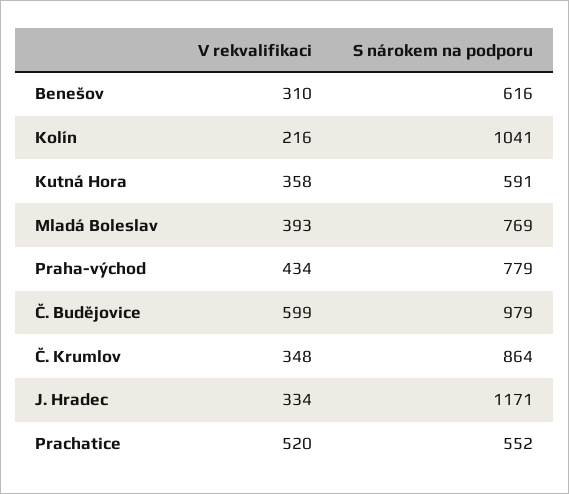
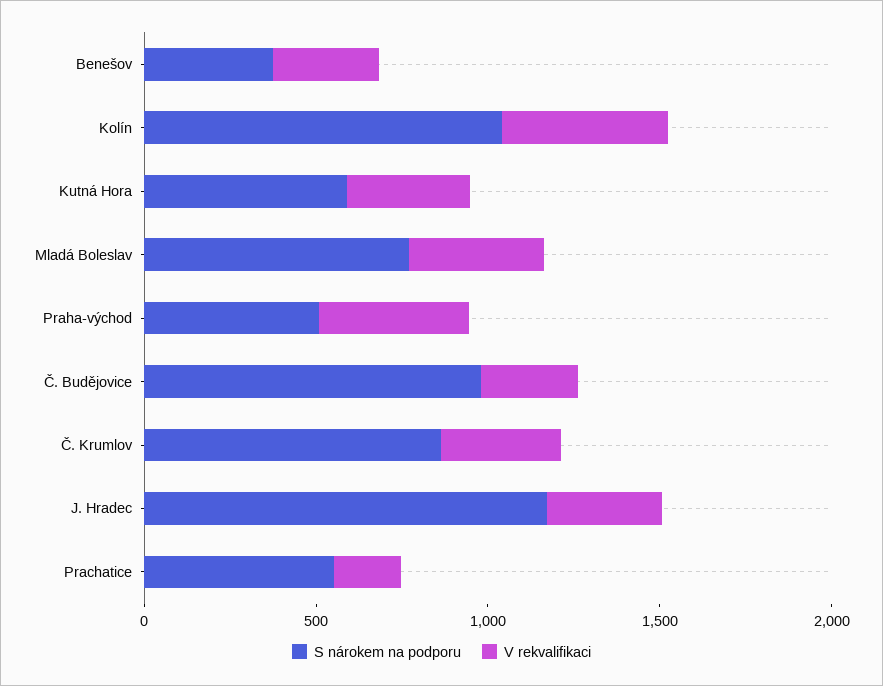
  {
    "V rekvalifikaci": {
      "Benešov": 310,
-     "Kolín": 216,
+     "Kolín": 500,
      "Kutná Hora": 358,
      "Mladá Boleslav": 393,
      "Praha-východ": 434,
-     "Č. Budějovice": 599,
+     "Č. Budějovice": 300,
      "Č. Krumlov": 348,
      "J. Hradec": 334,
-     "Prachatice": 520
+     "Prachatice": 200
    },
    "S nárokem na podporu": {
-     "Benešov": 616,
+     "Benešov": 400,
      "Kolín": 1041,
      "Kutná Hora": 591,
      "Mladá Boleslav": 769,
-     "Praha-východ": 779,
+     "Praha-východ": 500,
      "Č. Budějovice": 979,
      "Č. Krumlov": 864,
      "J. Hradec": 1171,
      "Prachatice": 552
    }
  }

